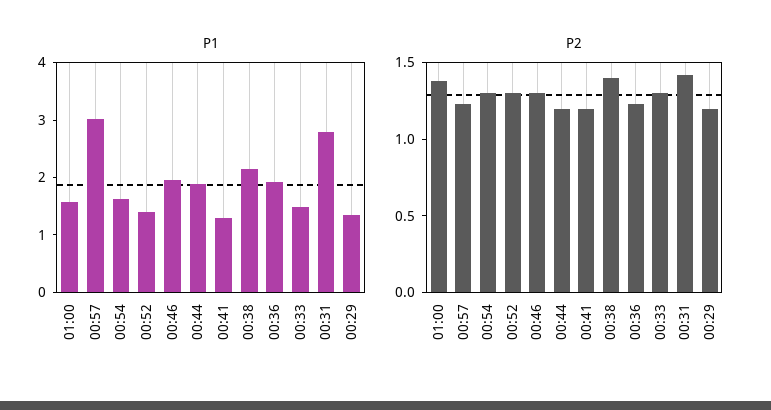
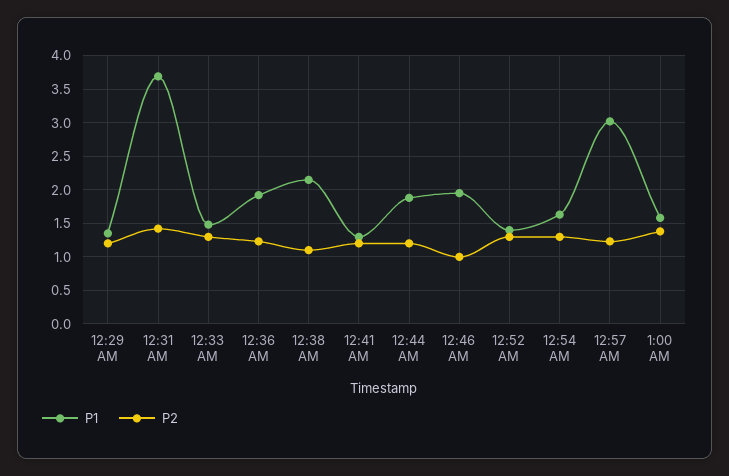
  {
    "P1": {
      "01:00": 1.6,
      "00:57": 3,
      "00:54": 1.6,
      "00:52": 1.4,
      "00:46": 2,
      "00:44": 1.9,
      "00:41": 1.3,
      "00:38": 2.2,
      "00:36": 1.9,
      "00:33": 1.5,
-     "00:31": 2.8,
+     "00:31": 3.7,
      "00:29": 1.4
    },
    "P2": {
      "01:00": 1.4,
      "00:57": 1.2,
      "00:54": 1.3,
      "00:52": 1.3,
-     "00:46": 1.3,
+     "00:46": 1,
      "00:44": 1.2,
      "00:41": 1.2,
-     "00:38": 1.4,
+     "00:38": 1.1,
      "00:36": 1.2,
      "00:33": 1.3,
      "00:31": 1.4,
      "00:29": 1.2
    }
  }

